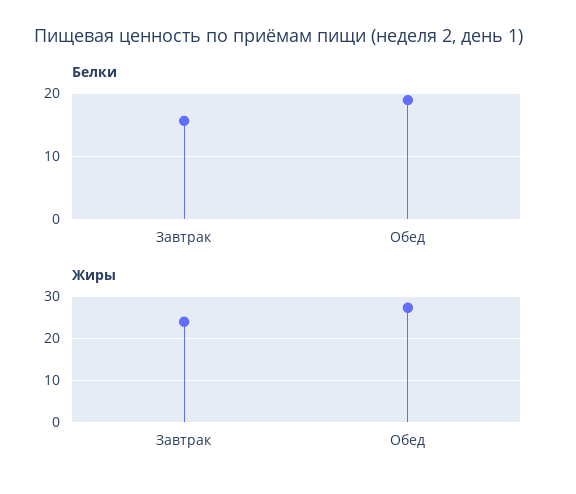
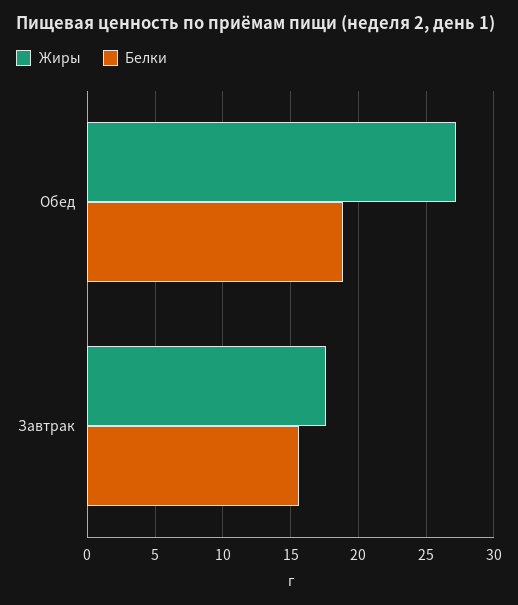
  {
    "Белки": {
      "Завтрак": 15.5,
      "Обед": 19
    },
    "Жиры": {
-     "Завтрак": 24,
+     "Завтрак": 17.5,
      "Обед": 27
    }
  }

